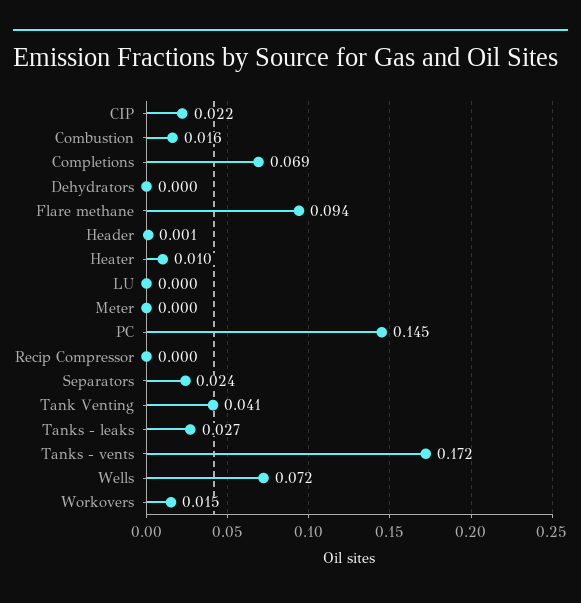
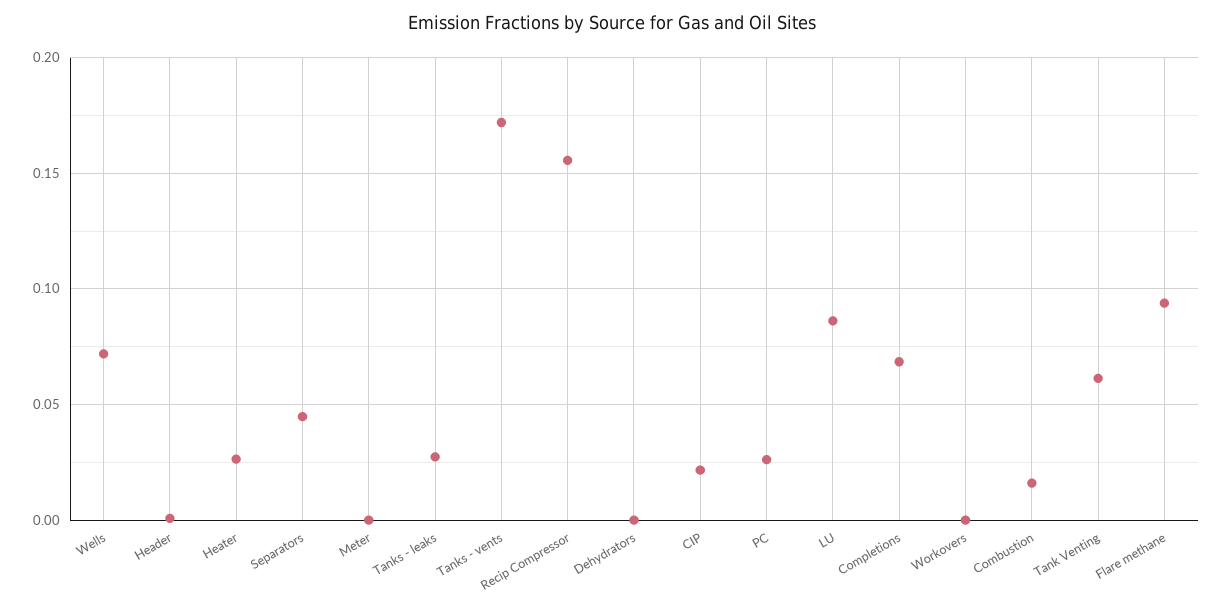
  {
    "CIP": 0.022,
    "Combustion": 0.016,
    "Completions": 0.069,
    "Dehydrators": 0,
    "Flare methane": 0.094,
    "Header": 0.001,
-   "Heater": 0.01,
+   "Heater": 0.025,
-   "LU": 0,
+   "LU": 0.085,
    "Meter": 0,
-   "PC": 0.145,
+   "PC": 0.025,
-   "Recip Compressor": 0,
+   "Recip Compressor": 0.155,
-   "Separators": 0.024,
+   "Separators": 0.045,
-   "Tank Venting": 0.041,
+   "Tank Venting": 0.06,
    "Tanks - leaks": 0.027,
    "Tanks - vents": 0.172,
    "Wells": 0.072,
-   "Workovers": 0.015
+   "Workovers": 0
  }

